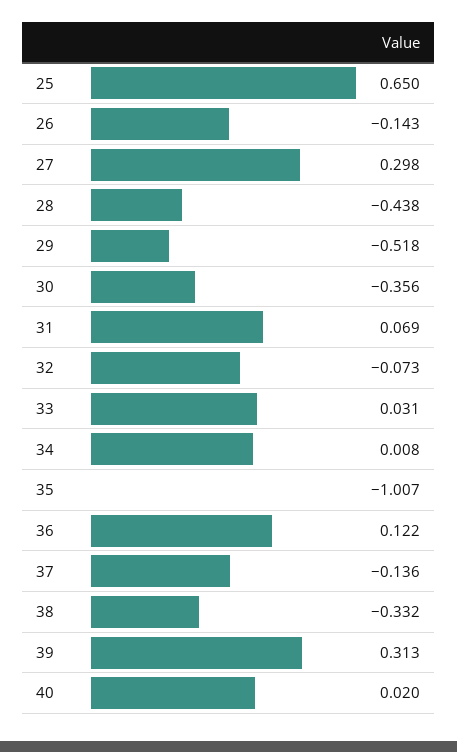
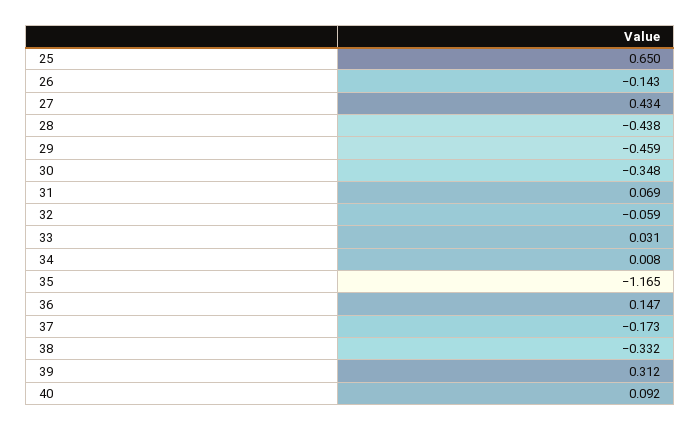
  {
    "25": 0.65,
    "26": -0.143,
-   "27": 0.298,
+   "27": 0.434,
    "28": -0.438,
-   "29": -0.518,
+   "29": -0.459,
-   "30": -0.356,
+   "30": -0.348,
    "31": 0.069,
-   "32": -0.073,
+   "32": -0.059,
    "33": 0.031,
    "34": 0.008,
-   "35": -1.007,
+   "35": -1.165,
-   "36": 0.122,
+   "36": 0.147,
-   "37": -0.136,
+   "37": -0.173,
    "38": -0.332,
-   "39": 0.313,
+   "39": 0.312,
-   "40": 0.02
+   "40": 0.092
  }

